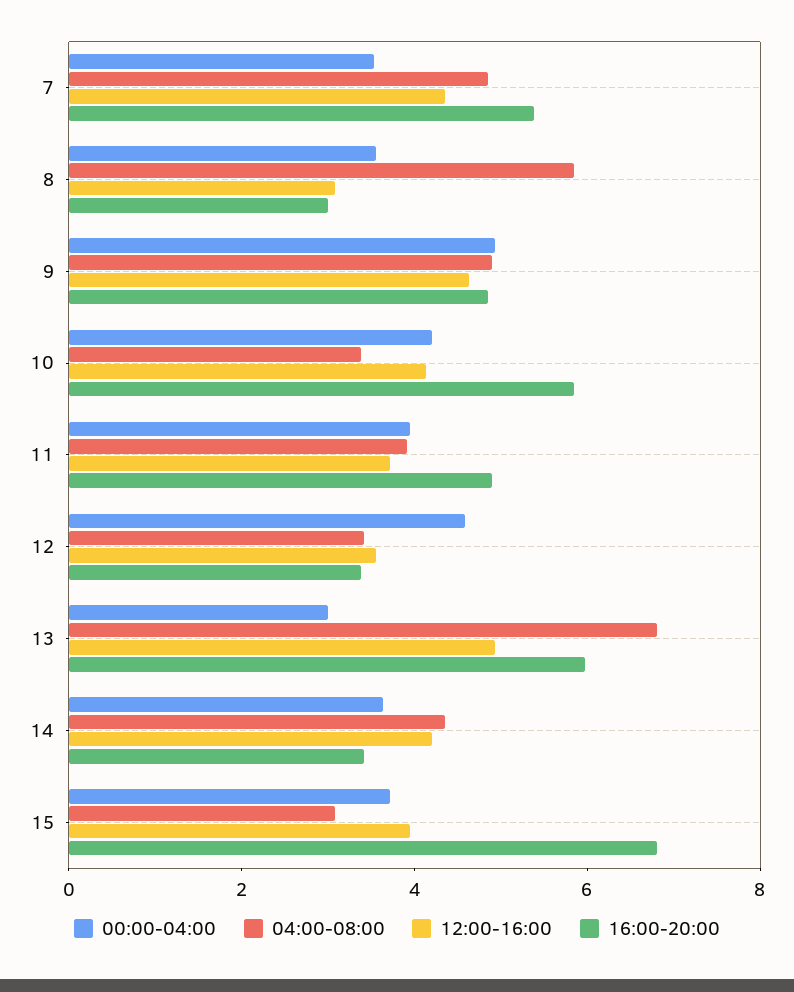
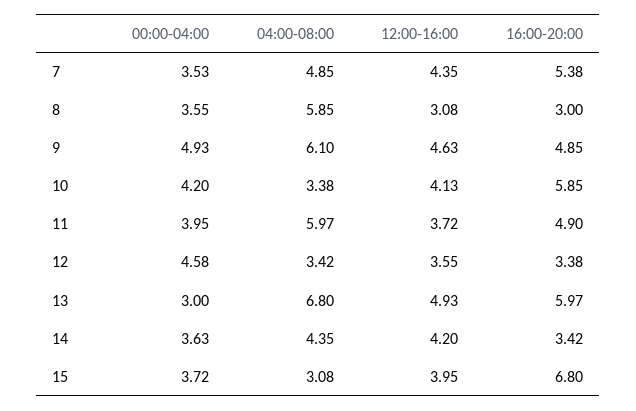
  {
    "00:00-04:00": {
      "7": 3.53,
      "8": 3.55,
      "9": 4.93,
      "10": 4.2,
      "11": 3.95,
      "12": 4.58,
      "13": 3,
      "14": 3.63,
      "15": 3.72
    },
    "04:00-08:00": {
      "7": 4.85,
      "8": 5.85,
-     "9": 5,
+     "9": 6.1,
      "10": 3.38,
-     "11": 4,
+     "11": 5.97,
      "12": 3.42,
      "13": 6.8,
      "14": 4.35,
      "15": 3.08
    },
    "12:00-16:00": {
      "7": 4.35,
      "8": 3.08,
      "9": 4.63,
      "10": 4.13,
      "11": 3.72,
      "12": 3.55,
      "13": 4.93,
      "14": 4.2,
      "15": 3.95
    },
    "16:00-20:00": {
      "7": 5.38,
      "8": 3,
      "9": 4.85,
      "10": 5.85,
      "11": 4.9,
      "12": 3.38,
      "13": 5.97,
      "14": 3.42,
      "15": 6.8
    }
  }

